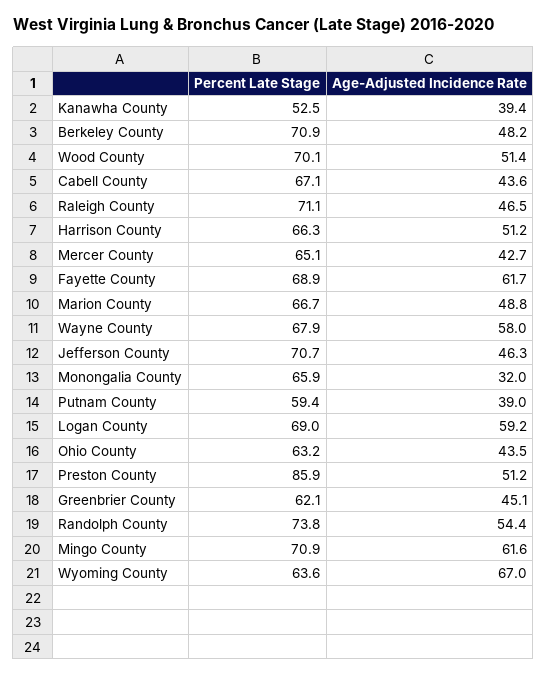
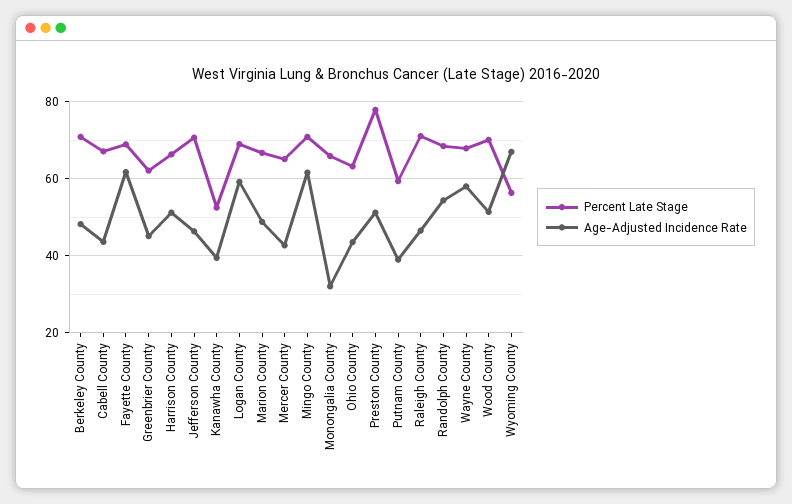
  {
    "Percent Late Stage": {
      "Kanawha County": 52.5,
      "Berkeley County": 70.9,
      "Wood County": 70.1,
      "Cabell County": 67.1,
      "Raleigh County": 71.1,
      "Harrison County": 66.3,
      "Mercer County": 65.1,
      "Fayette County": 68.9,
      "Marion County": 66.7,
      "Wayne County": 67.9,
      "Jefferson County": 70.7,
      "Monongalia County": 65.9,
      "Putnam County": 59.4,
      "Logan County": 69,
      "Ohio County": 63.2,
-     "Preston County": 85.9,
+     "Preston County": 78,
      "Greenbrier County": 62.1,
-     "Randolph County": 73.8,
+     "Randolph County": 68,
      "Mingo County": 70.9,
-     "Wyoming County": 63.6
+     "Wyoming County": 56
    },
    "Age-Adjusted Incidence Rate": {
      "Kanawha County": 39.4,
      "Berkeley County": 48.2,
      "Wood County": 51.4,
      "Cabell County": 43.6,
      "Raleigh County": 46.5,
      "Harrison County": 51.2,
      "Mercer County": 42.7,
      "Fayette County": 61.7,
      "Marion County": 48.8,
      "Wayne County": 58,
      "Jefferson County": 46.3,
      "Monongalia County": 32,
      "Putnam County": 39,
      "Logan County": 59.2,
      "Ohio County": 43.5,
      "Preston County": 51.2,
      "Greenbrier County": 45.1,
      "Randolph County": 54.4,
      "Mingo County": 61.6,
      "Wyoming County": 67
    }
  }

